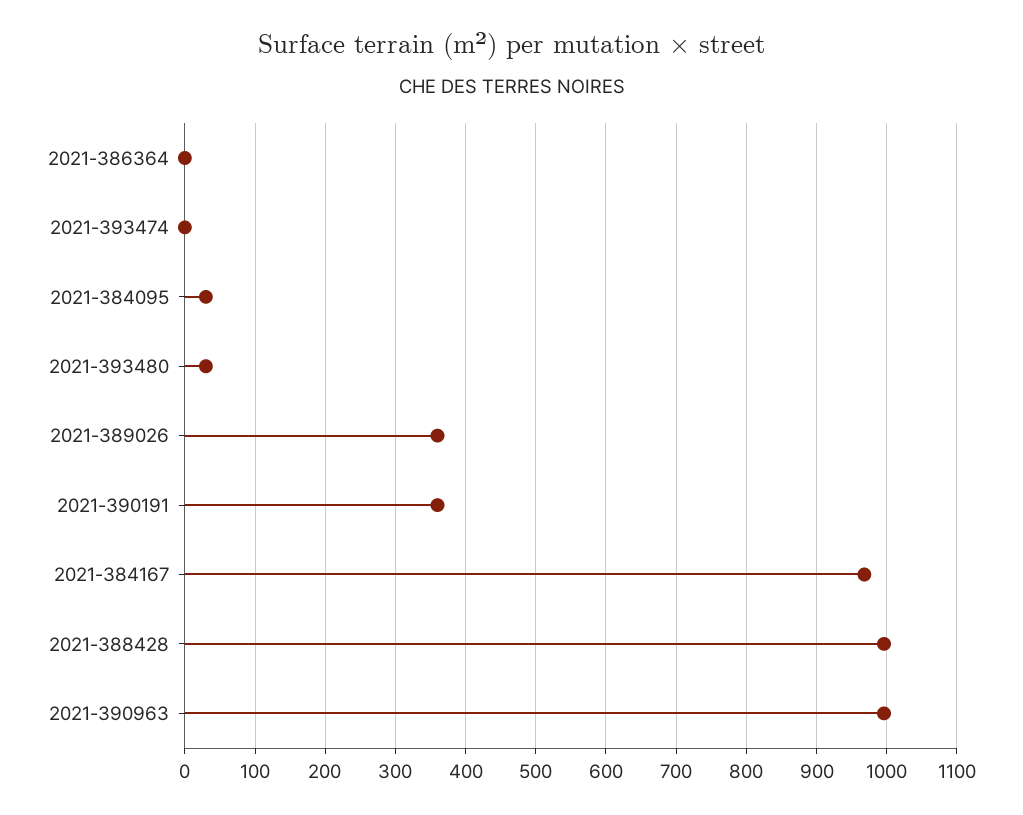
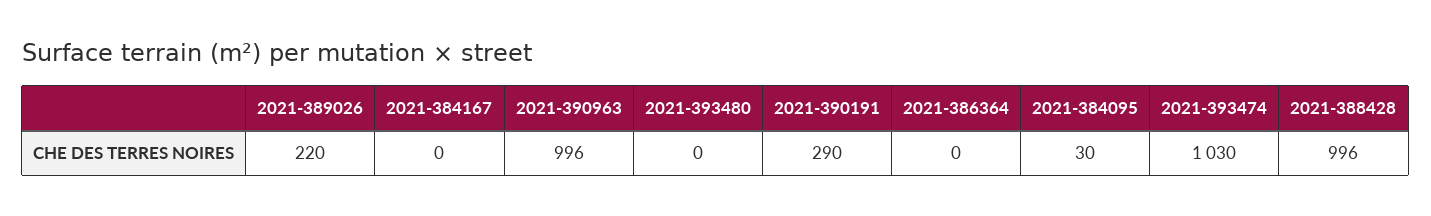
  {
    "2021-386364": 0,
-   "2021-393474": 0,
+   "2021-393474": 1030,
    "2021-384095": 30,
-   "2021-393480": 30,
+   "2021-393480": 0,
-   "2021-389026": 360,
+   "2021-389026": 220,
-   "2021-390191": 360,
+   "2021-390191": 290,
-   "2021-384167": 970,
+   "2021-384167": 0,
    "2021-388428": 996,
    "2021-390963": 996
  }

